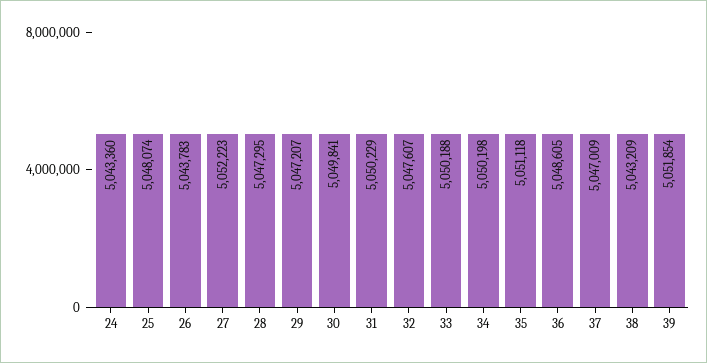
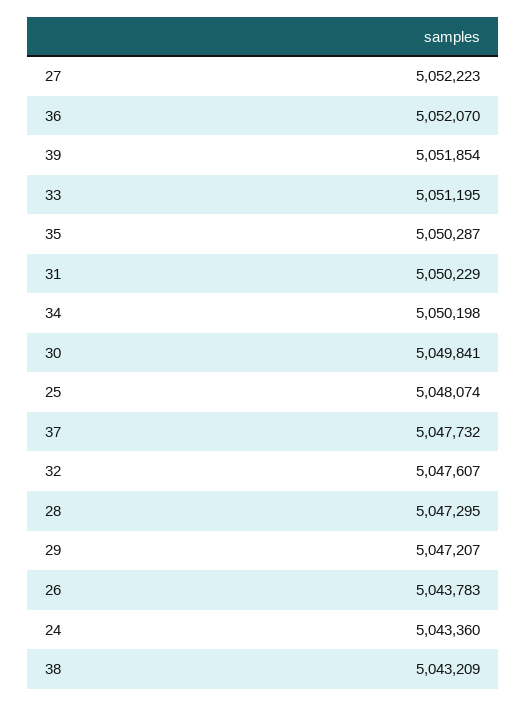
  {
    "24": 5043360,
    "25": 5048074,
    "26": 5043783,
    "27": 5052223,
    "28": 5047295,
    "29": 5047207,
    "30": 5049841,
    "31": 5050229,
    "32": 5047607,
-   "33": 5050188,
+   "33": 5051195,
    "34": 5050198,
-   "35": 5051118,
+   "35": 5050287,
-   "36": 5048605,
+   "36": 5052070,
-   "37": 5047009,
+   "37": 5047732,
    "38": 5043209,
    "39": 5051854
  }

